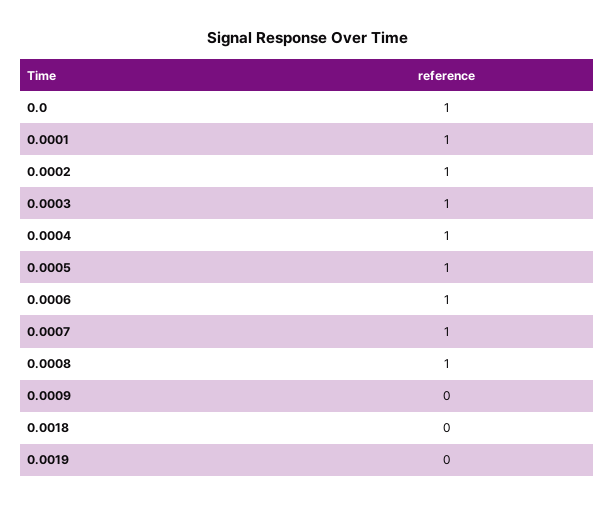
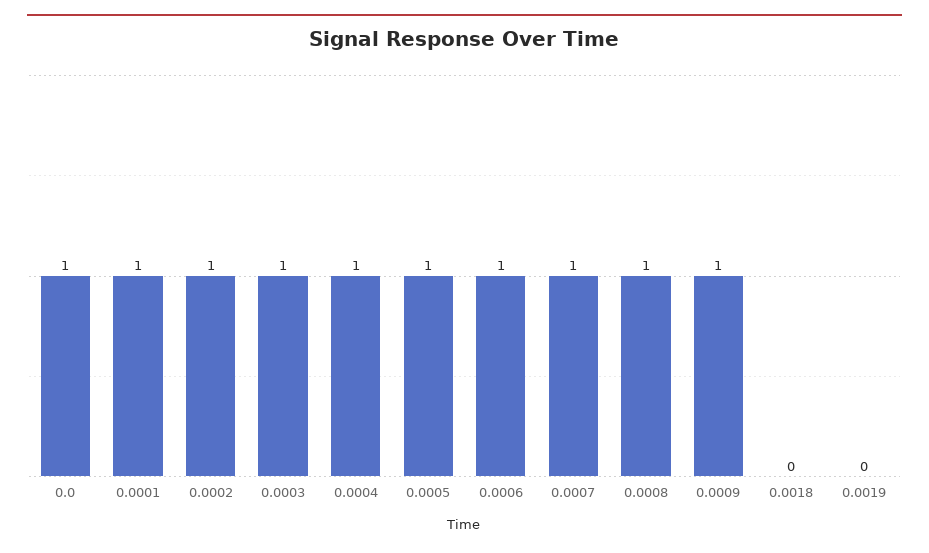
  {
    "0.0": 1,
    "0.0001": 1,
    "0.0002": 1,
    "0.0003": 1,
    "0.0004": 1,
    "0.0005": 1,
    "0.0006": 1,
    "0.0007": 1,
    "0.0008": 1,
-   "0.0009": 0,
+   "0.0009": 1,
    "0.0018": 0,
    "0.0019": 0
  }

